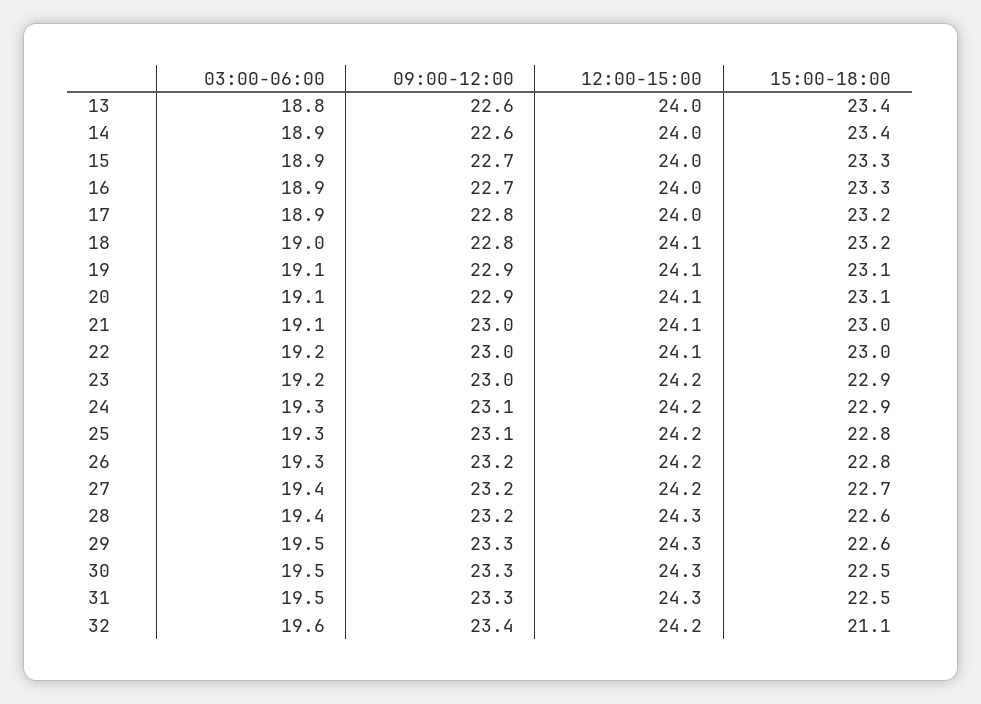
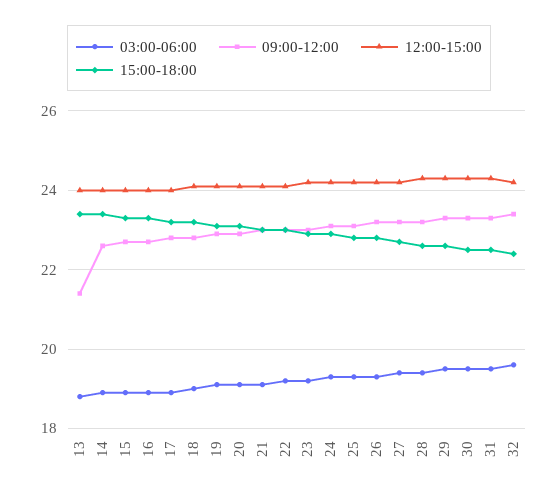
  {
    "03:00-06:00": {
      "13": 18.8,
      "14": 18.9,
      "15": 18.9,
      "16": 18.9,
      "17": 18.9,
      "18": 19,
      "19": 19.1,
      "20": 19.1,
      "21": 19.1,
      "22": 19.2,
      "23": 19.2,
      "24": 19.3,
      "25": 19.3,
      "26": 19.3,
      "27": 19.4,
      "28": 19.4,
      "29": 19.5,
      "30": 19.5,
      "31": 19.5,
      "32": 19.6
    },
    "09:00-12:00": {
-     "13": 22.6,
+     "13": 21.5,
      "14": 22.6,
      "15": 22.7,
      "16": 22.7,
      "17": 22.8,
      "18": 22.8,
      "19": 22.9,
      "20": 22.9,
      "21": 23,
      "22": 23,
      "23": 23,
      "24": 23.1,
      "25": 23.1,
      "26": 23.2,
      "27": 23.2,
      "28": 23.2,
      "29": 23.3,
      "30": 23.3,
      "31": 23.3,
      "32": 23.4
    },
    "12:00-15:00": {
      "13": 24,
      "14": 24,
      "15": 24,
      "16": 24,
      "17": 24,
      "18": 24.1,
      "19": 24.1,
      "20": 24.1,
      "21": 24.1,
      "22": 24.1,
      "23": 24.2,
      "24": 24.2,
      "25": 24.2,
      "26": 24.2,
      "27": 24.2,
      "28": 24.3,
      "29": 24.3,
      "30": 24.3,
      "31": 24.3,
      "32": 24.2
    },
    "15:00-18:00": {
      "13": 23.4,
      "14": 23.4,
      "15": 23.3,
      "16": 23.3,
      "17": 23.2,
      "18": 23.2,
      "19": 23.1,
      "20": 23.1,
      "21": 23,
      "22": 23,
      "23": 22.9,
      "24": 22.9,
      "25": 22.8,
      "26": 22.8,
      "27": 22.7,
      "28": 22.6,
      "29": 22.6,
      "30": 22.5,
      "31": 22.5,
-     "32": 21.1
+     "32": 22.5
    }
  }

